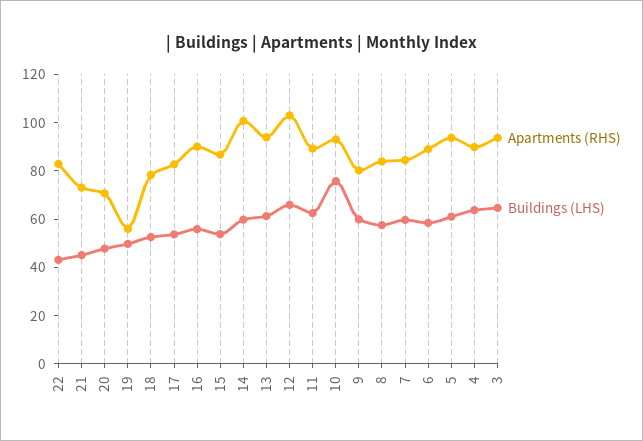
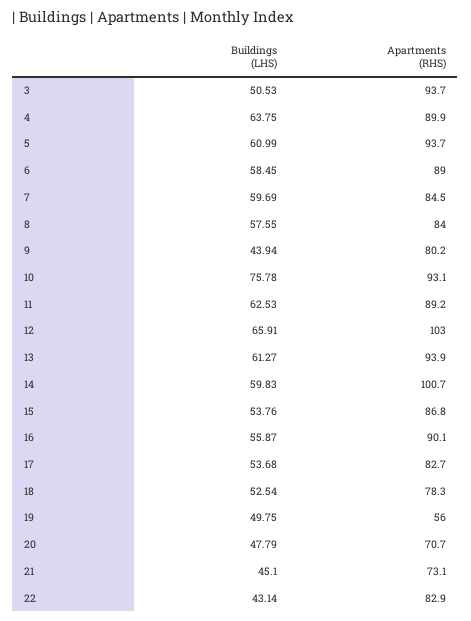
  {
    "Apartments (RHS)": {
      "22": 82.9,
      "21": 73.1,
      "20": 70.7,
      "19": 56,
      "18": 78.3,
      "17": 82.7,
      "16": 90.1,
      "15": 86.8,
      "14": 100.7,
      "13": 93.9,
      "12": 103,
      "11": 89.2,
      "10": 93.1,
      "9": 80.2,
      "8": 84,
      "7": 84.5,
      "6": 89,
      "5": 93.7,
      "4": 89.9,
      "3": 93.7
    },
    "Buildings (LHS)": {
      "22": 43.14,
      "21": 45.1,
      "20": 47.79,
      "19": 49.75,
      "18": 52.54,
      "17": 53.68,
      "16": 55.87,
      "15": 53.76,
      "14": 59.83,
      "13": 61.27,
      "12": 65.91,
      "11": 62.53,
      "10": 75.78,
-     "9": 60,
+     "9": 43.94,
      "8": 57.55,
      "7": 59.69,
      "6": 58.45,
      "5": 60.99,
      "4": 63.75,
-     "3": 65
+     "3": 50.53
    }
  }

